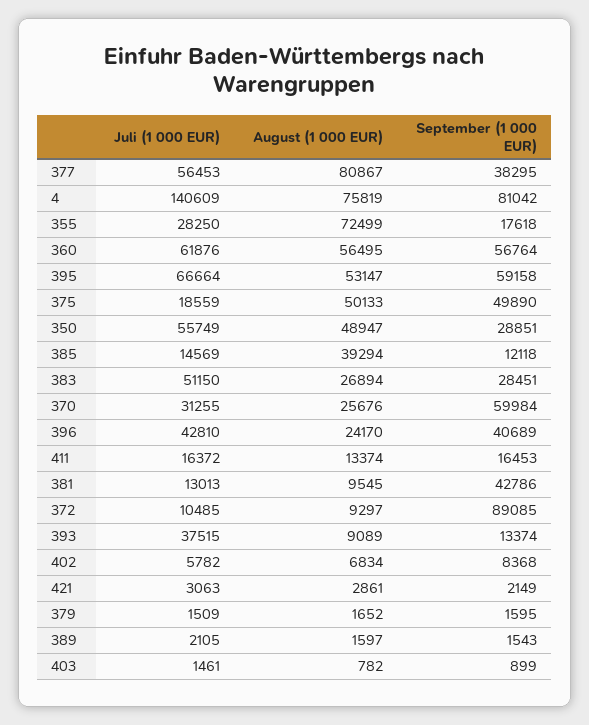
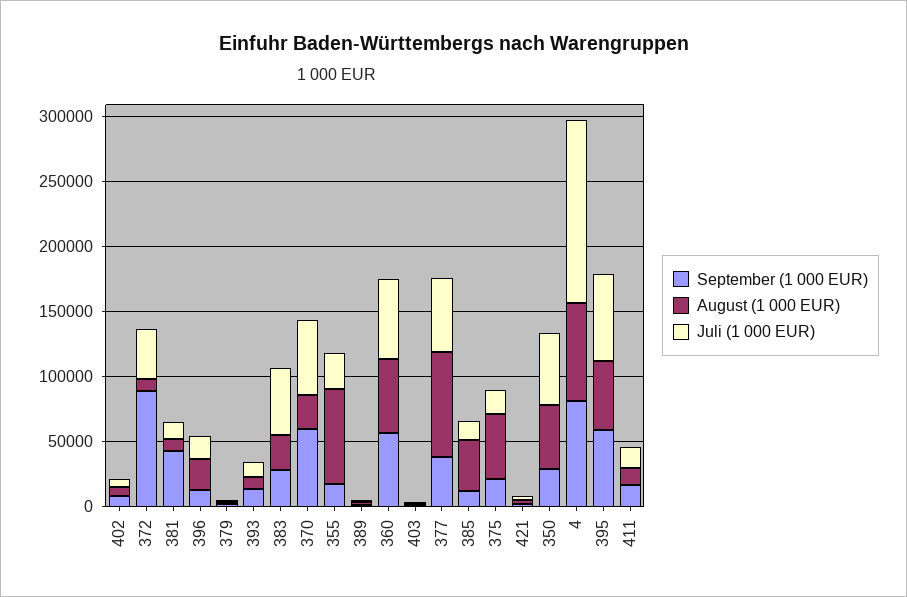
  {
    "Juli (1 000 EUR)": {
      "377": 56453,
      "4": 140609,
      "355": 28250,
      "360": 61876,
      "395": 66664,
      "375": 18559,
      "350": 55749,
      "385": 14569,
      "383": 51150,
-     "370": 31255,
+     "370": 60000,
-     "396": 42810,
+     "396": 20000,
      "411": 16372,
      "381": 13013,
-     "372": 10485,
+     "372": 40000,
-     "393": 37515,
+     "393": 10000,
      "402": 5782,
      "421": 3063,
      "379": 1509,
      "389": 2105,
      "403": 1461
    },
    "August (1 000 EUR)": {
      "377": 80867,
      "4": 75819,
      "355": 72499,
      "360": 56495,
      "395": 53147,
      "375": 50133,
      "350": 48947,
      "385": 39294,
      "383": 26894,
      "370": 25676,
      "396": 24170,
      "411": 13374,
      "381": 9545,
      "372": 9297,
      "393": 9089,
      "402": 6834,
      "421": 2861,
      "379": 1652,
      "389": 1597,
      "403": 782
    },
    "September (1 000 EUR)": {
      "377": 38295,
      "4": 81042,
      "355": 17618,
      "360": 56764,
      "395": 59158,
-     "375": 49890,
+     "375": 20000,
      "350": 28851,
      "385": 12118,
      "383": 28451,
      "370": 59984,
-     "396": 40689,
+     "396": 10000,
      "411": 16453,
      "381": 42786,
      "372": 89085,
      "393": 13374,
      "402": 8368,
      "421": 2149,
      "379": 1595,
      "389": 1543,
      "403": 899
    }
  }

